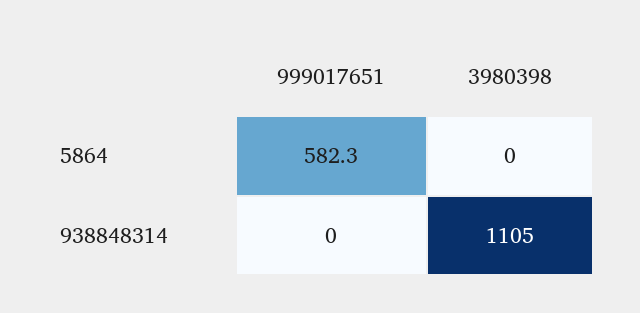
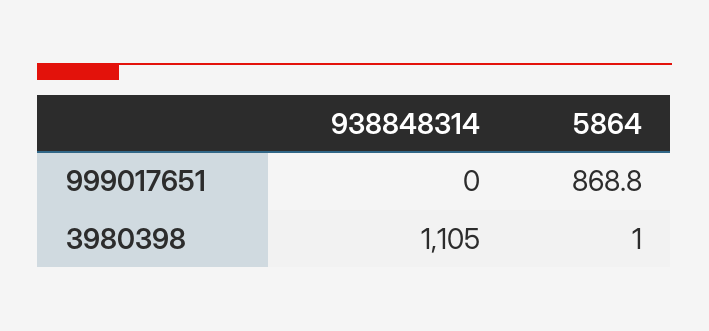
  {
    "999017651": {
-     "5864": 582.3,
+     "5864": 868.8,
      "938848314": 0
    },
    "3980398": {
-     "5864": 0,
+     "5864": 1,
      "938848314": 1105
    }
  }

